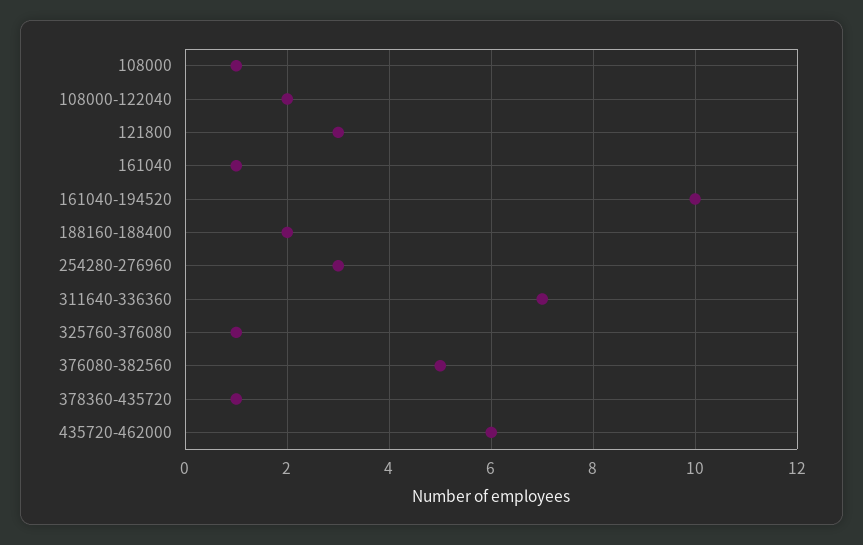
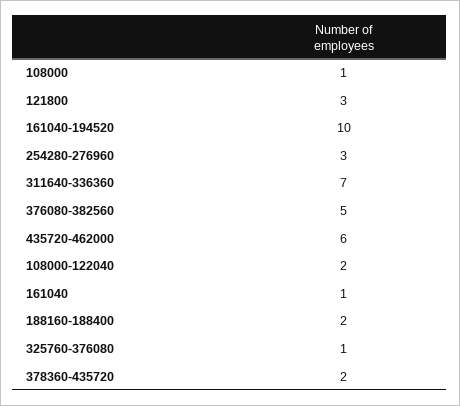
  {
    "108000": 1,
    "108000-122040": 2,
    "121800": 3,
    "161040": 1,
    "161040-194520": 10,
    "188160-188400": 2,
    "254280-276960": 3,
    "311640-336360": 7,
    "325760-376080": 1,
    "376080-382560": 5,
-   "378360-435720": 1,
+   "378360-435720": 2,
    "435720-462000": 6
  }

